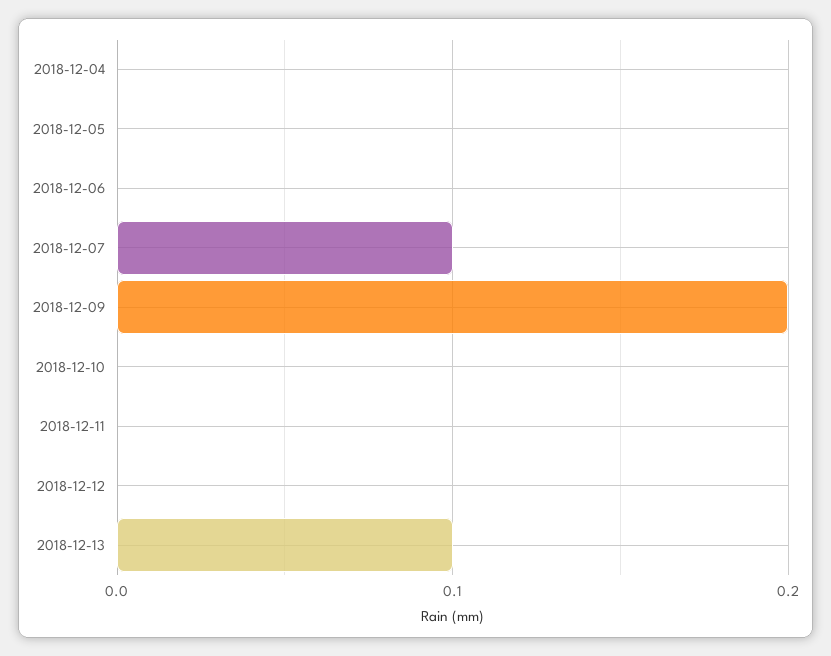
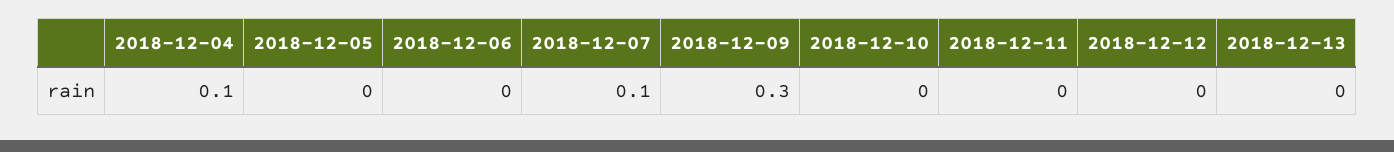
  {
-   "2018-12-04": 0,
+   "2018-12-04": 0.1,
    "2018-12-05": 0,
    "2018-12-06": 0,
    "2018-12-07": 0.1,
-   "2018-12-09": 0.2,
+   "2018-12-09": 0.3,
    "2018-12-10": 0,
    "2018-12-11": 0,
    "2018-12-12": 0,
-   "2018-12-13": 0.1
+   "2018-12-13": 0
  }

